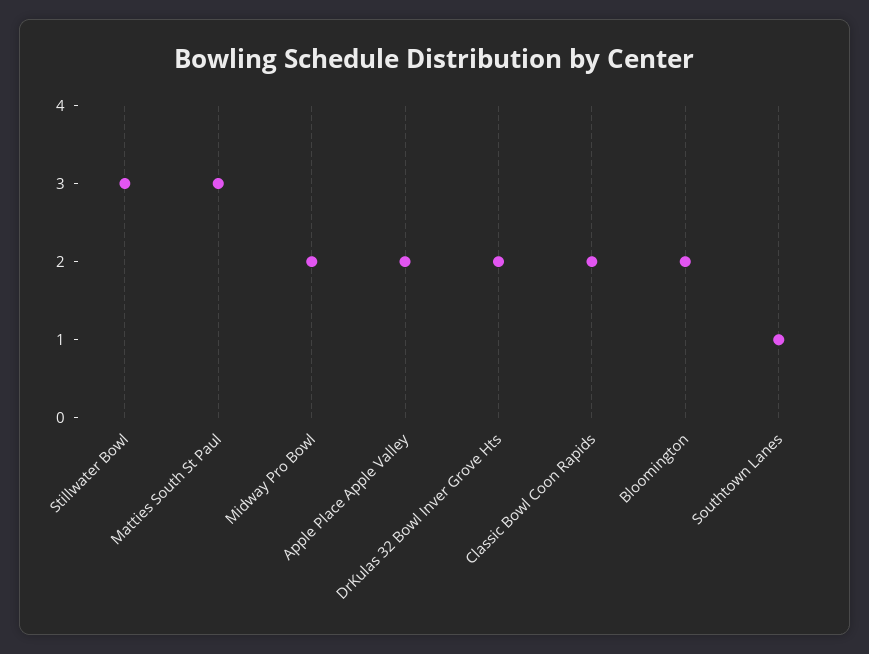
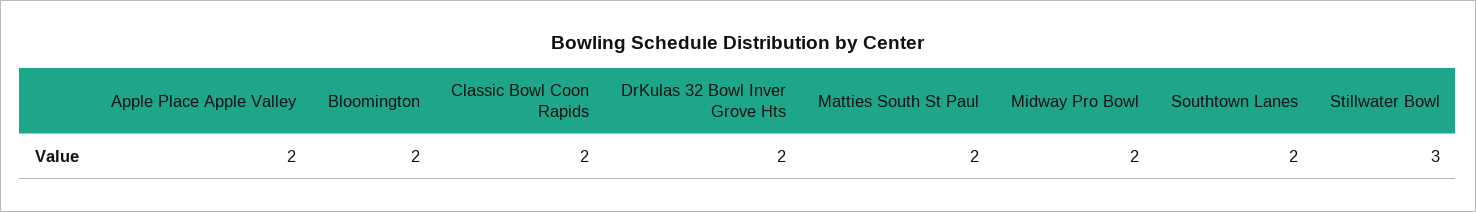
  {
    "Stillwater Bowl": 3,
-   "Matties South St Paul": 3,
+   "Matties South St Paul": 2,
    "Midway Pro Bowl": 2,
    "Apple Place Apple Valley": 2,
    "DrKulas 32 Bowl Inver Grove Hts": 2,
    "Classic Bowl Coon Rapids": 2,
    "Bloomington": 2,
-   "Southtown Lanes": 1
+   "Southtown Lanes": 2
  }

